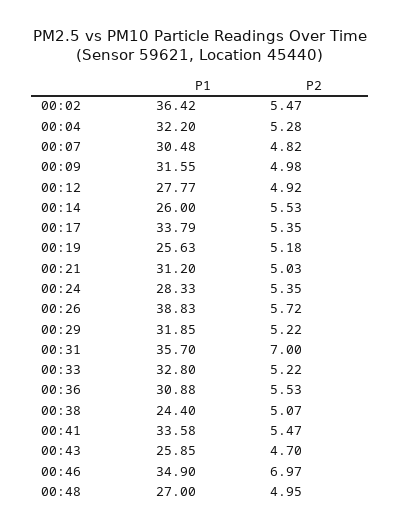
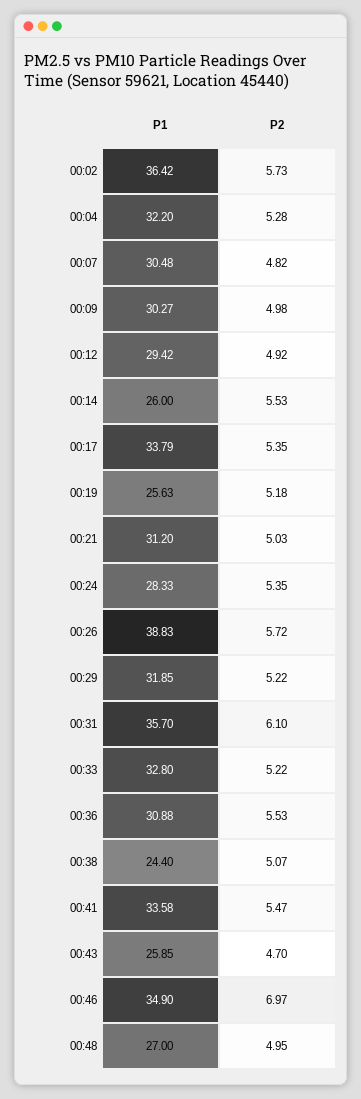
  {
    "P1": {
      "00:02": 36.42,
      "00:04": 32.2,
      "00:07": 30.48,
-     "00:09": 31.55,
+     "00:09": 30.27,
-     "00:12": 27.77,
+     "00:12": 29.42,
      "00:14": 26,
      "00:17": 33.79,
      "00:19": 25.63,
      "00:21": 31.2,
      "00:24": 28.33,
      "00:26": 38.83,
      "00:29": 31.85,
      "00:31": 35.7,
      "00:33": 32.8,
      "00:36": 30.88,
      "00:38": 24.4,
      "00:41": 33.58,
      "00:43": 25.85,
      "00:46": 34.9,
      "00:48": 27
    },
    "P2": {
-     "00:02": 5.47,
+     "00:02": 5.73,
      "00:04": 5.28,
      "00:07": 4.82,
      "00:09": 4.98,
      "00:12": 4.92,
      "00:14": 5.53,
      "00:17": 5.35,
      "00:19": 5.18,
      "00:21": 5.03,
      "00:24": 5.35,
      "00:26": 5.72,
      "00:29": 5.22,
-     "00:31": 7,
+     "00:31": 6.1,
      "00:33": 5.22,
      "00:36": 5.53,
      "00:38": 5.07,
      "00:41": 5.47,
      "00:43": 4.7,
      "00:46": 6.97,
      "00:48": 4.95
    }
  }

